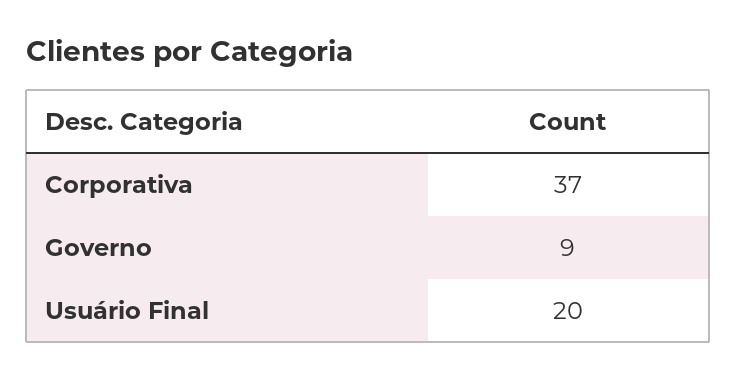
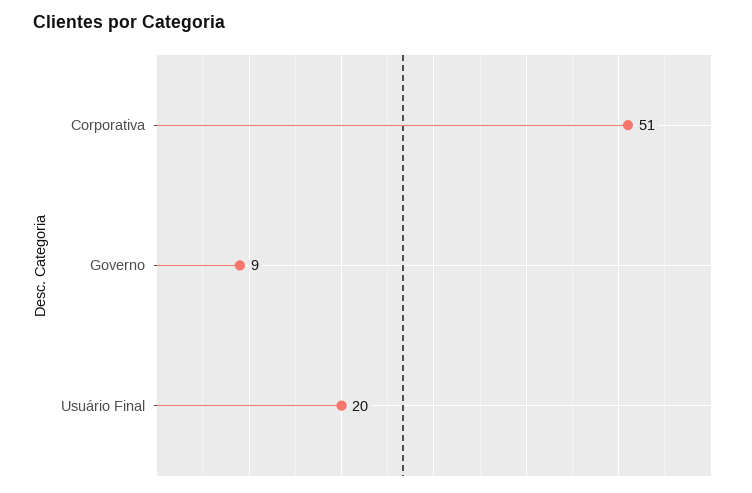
  {
-   "Corporativa": 37,
+   "Corporativa": 51,
    "Governo": 9,
    "Usuário Final": 20
  }

